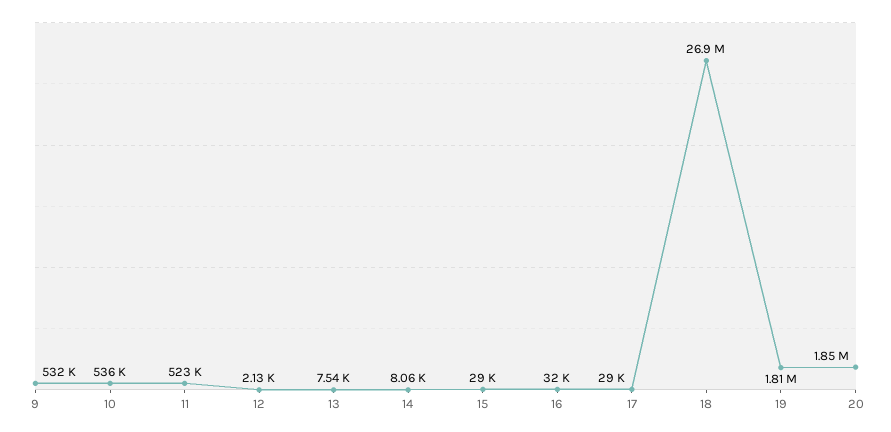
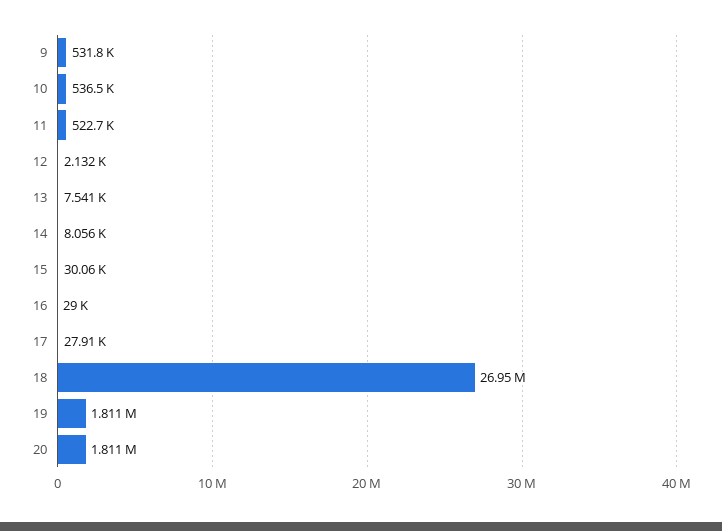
  {
    "9": 531800,
    "10": 536500,
    "11": 522700,
    "12": 2132,
    "13": 7541,
    "14": 8056,
-   "15": 29000,
+   "15": 30060,
-   "16": 32000,
+   "16": 29000,
-   "17": 29000,
+   "17": 27910,
    "18": 26950000,
    "19": 1811000,
-   "20": 1850000
+   "20": 1811000
  }

